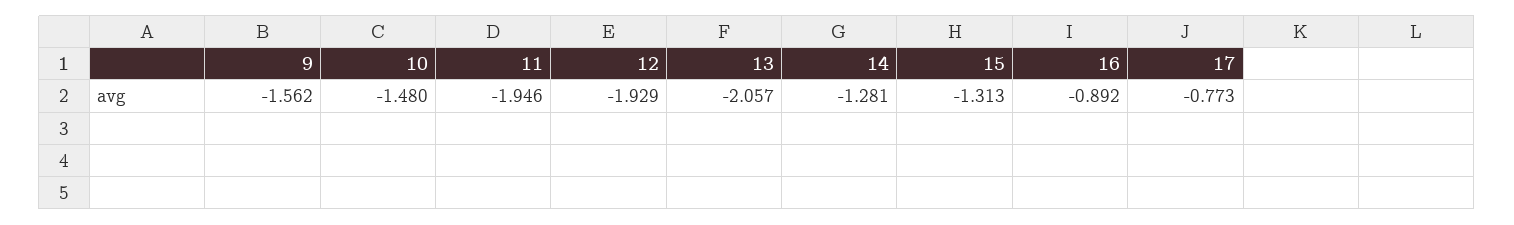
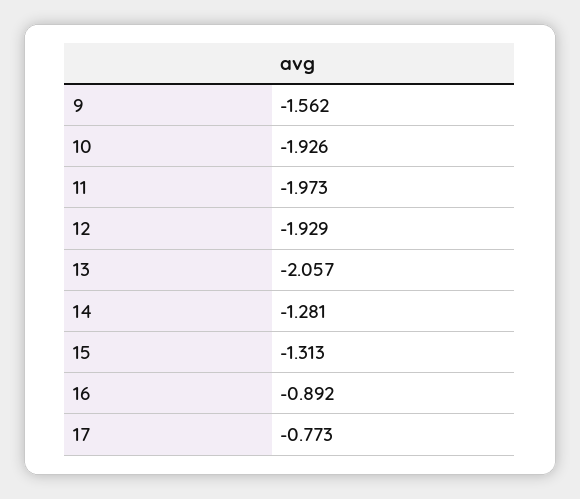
  {
    "9": -1.562,
-   "10": -1.48,
+   "10": -1.926,
-   "11": -1.946,
+   "11": -1.973,
    "12": -1.929,
    "13": -2.057,
    "14": -1.281,
    "15": -1.313,
    "16": -0.892,
    "17": -0.773
  }

